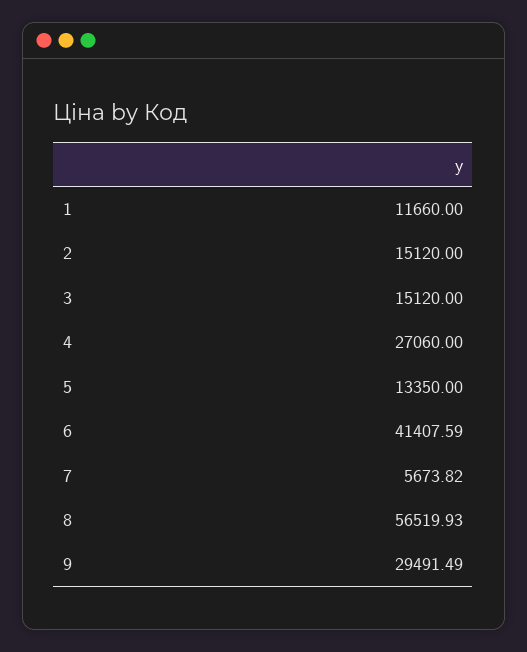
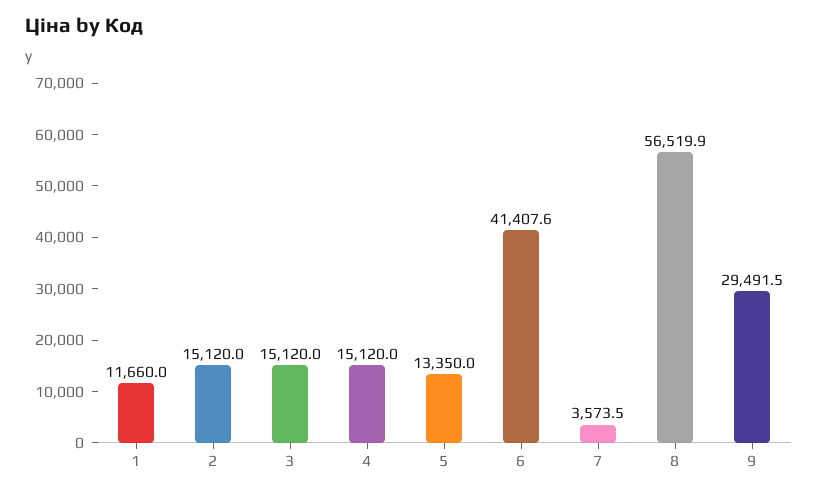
  {
    "1": 11660,
    "2": 15120,
    "3": 15120,
-   "4": 27060,
+   "4": 15120,
    "5": 13350,
    "6": 41407.59,
-   "7": 5673.82,
+   "7": 3573.5,
    "8": 56519.93,
    "9": 29491.49
  }

